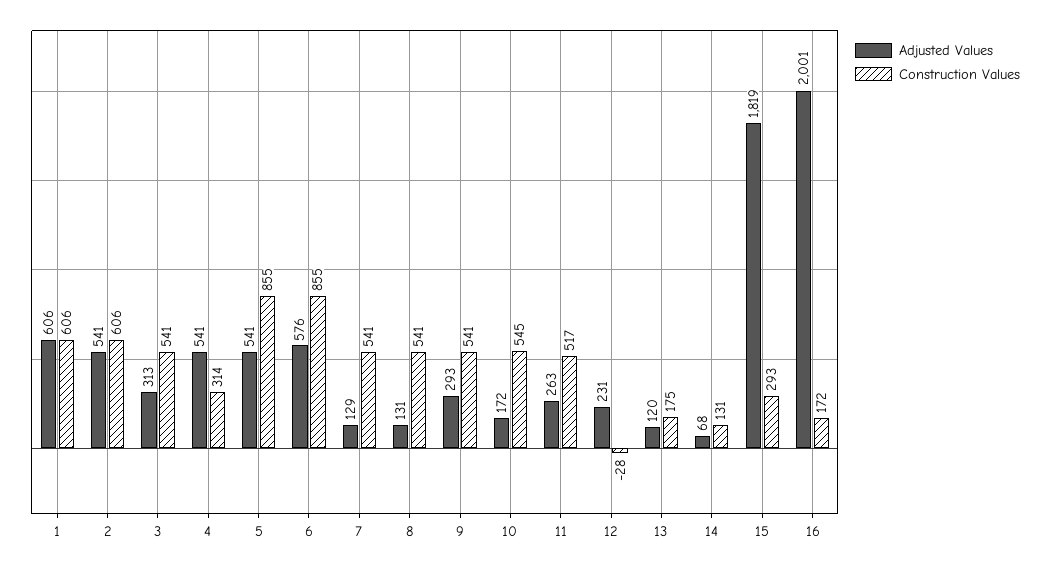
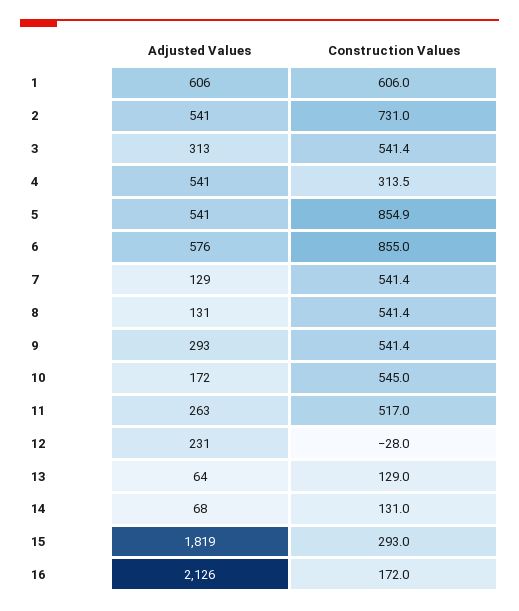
  {
    "Adjusted Values": {
      "1": 606,
      "2": 541,
      "3": 313,
      "4": 541,
      "5": 541,
      "6": 576,
      "7": 129,
      "8": 131,
      "9": 293,
      "10": 172,
      "11": 263,
      "12": 231,
-     "13": 120,
+     "13": 64,
      "14": 68,
      "15": 1819,
-     "16": 2001
+     "16": 2126
    },
    "Construction Values": {
      "1": 606,
-     "2": 606,
+     "2": 731,
      "3": 541.4,
      "4": 313.5,
      "5": 854.9,
      "6": 855,
      "7": 541.4,
      "8": 541.4,
      "9": 541.4,
      "10": 545,
      "11": 517,
      "12": -28,
-     "13": 175,
+     "13": 129,
      "14": 131,
      "15": 293,
      "16": 172
    }
  }

